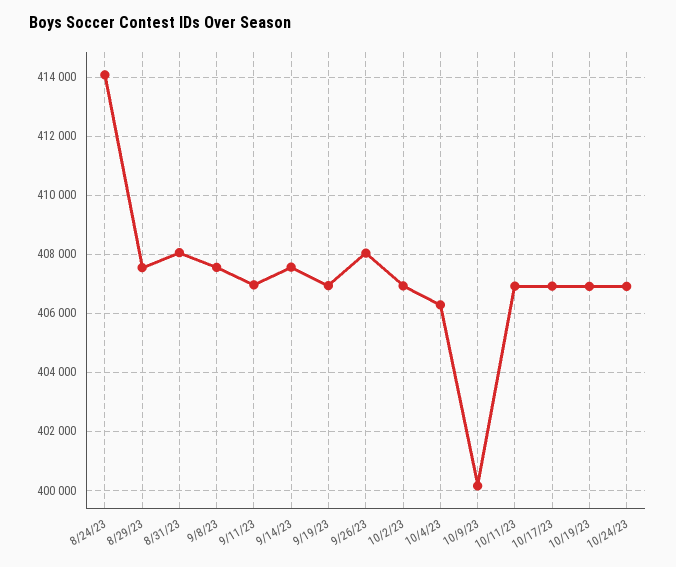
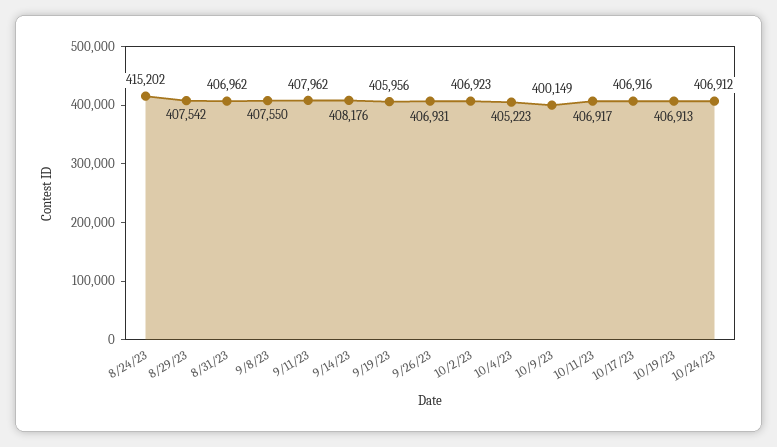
  {
-   "8/24/23": 414000,
+   "8/24/23": 415202,
    "8/29/23": 407542,
-   "8/31/23": 408000,
+   "8/31/23": 406962,
    "9/8/23": 407550,
-   "9/11/23": 407000,
+   "9/11/23": 407962,
-   "9/14/23": 407500,
+   "9/14/23": 408176,
-   "9/19/23": 407000,
+   "9/19/23": 405956,
-   "9/26/23": 408000,
+   "9/26/23": 406931,
    "10/2/23": 406923,
-   "10/4/23": 406250,
+   "10/4/23": 405223,
    "10/9/23": 400149,
    "10/11/23": 406917,
    "10/17/23": 406916,
    "10/19/23": 406913,
    "10/24/23": 406912
  }

